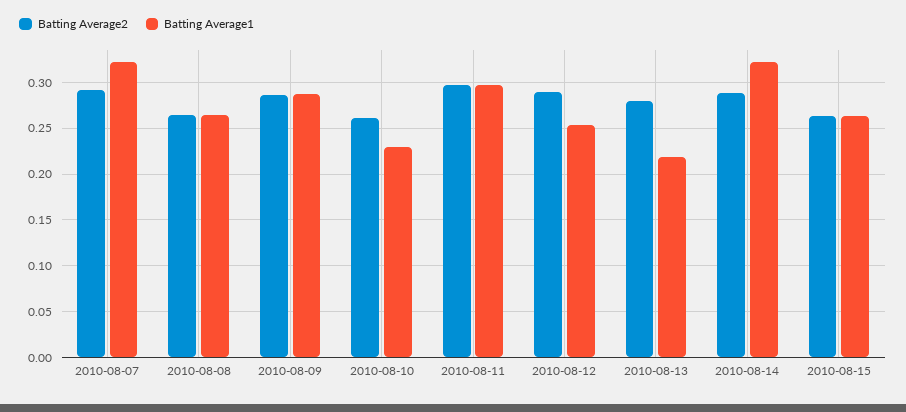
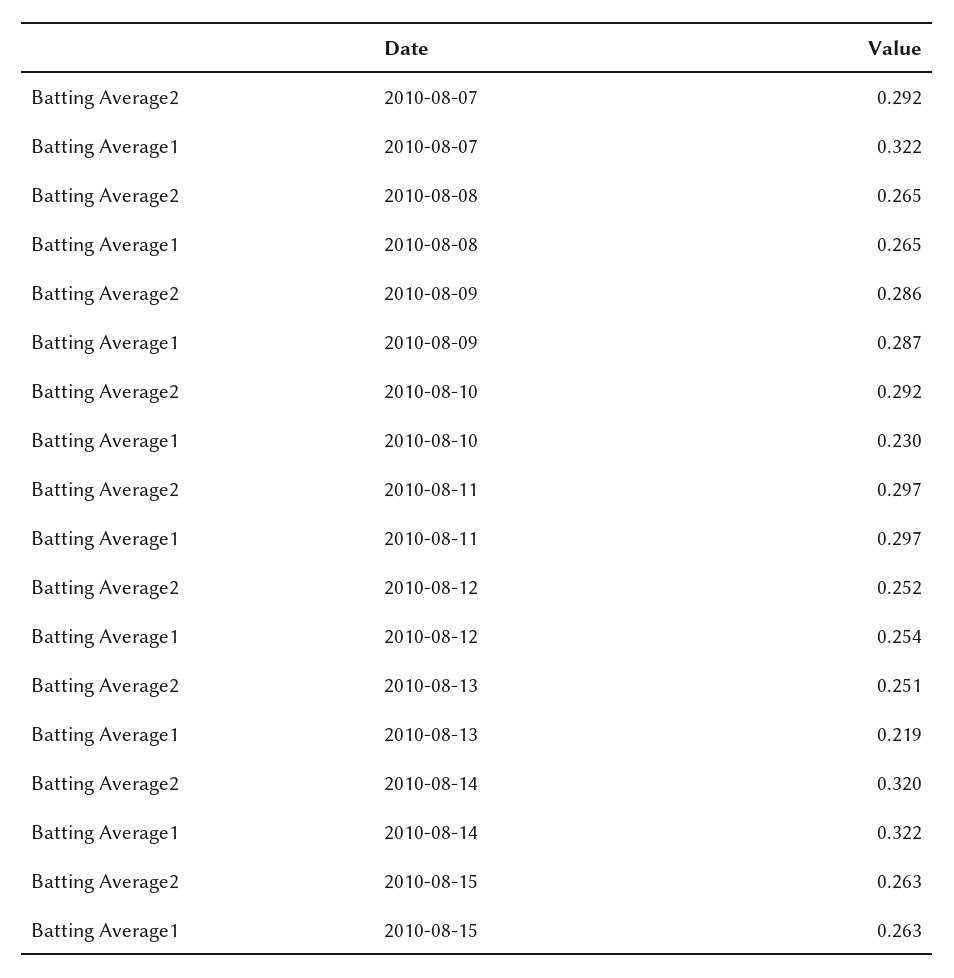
  {
    "Batting Average2": {
      "2010-08-07": 0.292,
      "2010-08-08": 0.265,
      "2010-08-09": 0.286,
-     "2010-08-10": 0.26,
+     "2010-08-10": 0.292,
      "2010-08-11": 0.297,
-     "2010-08-12": 0.29,
+     "2010-08-12": 0.252,
-     "2010-08-13": 0.28,
+     "2010-08-13": 0.251,
-     "2010-08-14": 0.29,
+     "2010-08-14": 0.32,
      "2010-08-15": 0.263
    },
    "Batting Average1": {
      "2010-08-07": 0.322,
      "2010-08-08": 0.265,
      "2010-08-09": 0.287,
      "2010-08-10": 0.23,
      "2010-08-11": 0.297,
      "2010-08-12": 0.254,
      "2010-08-13": 0.219,
      "2010-08-14": 0.322,
      "2010-08-15": 0.263
    }
  }

